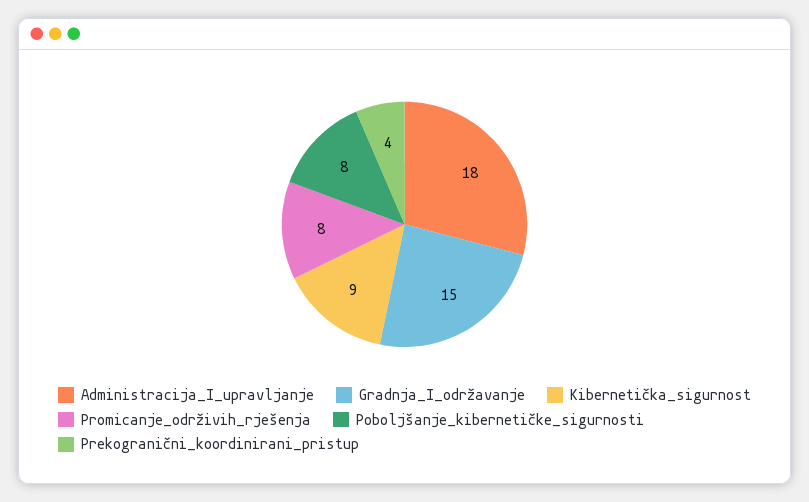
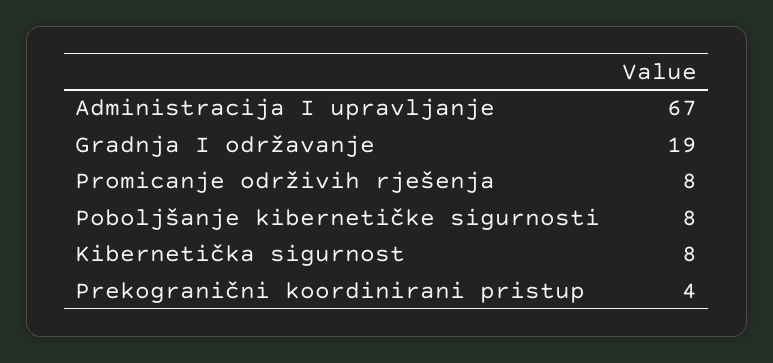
  {
-   "Administracija_I_upravljanje": 18,
+   "Administracija_I_upravljanje": 67,
-   "Gradnja_I_održavanje": 15,
+   "Gradnja_I_održavanje": 19,
-   "Kibernetička_sigurnost": 9,
+   "Kibernetička_sigurnost": 8,
    "Promicanje_održivih_rješenja": 8,
    "Poboljšanje_kibernetičke_sigurnosti": 8,
    "Prekogranični_koordinirani_pristup": 4
  }

